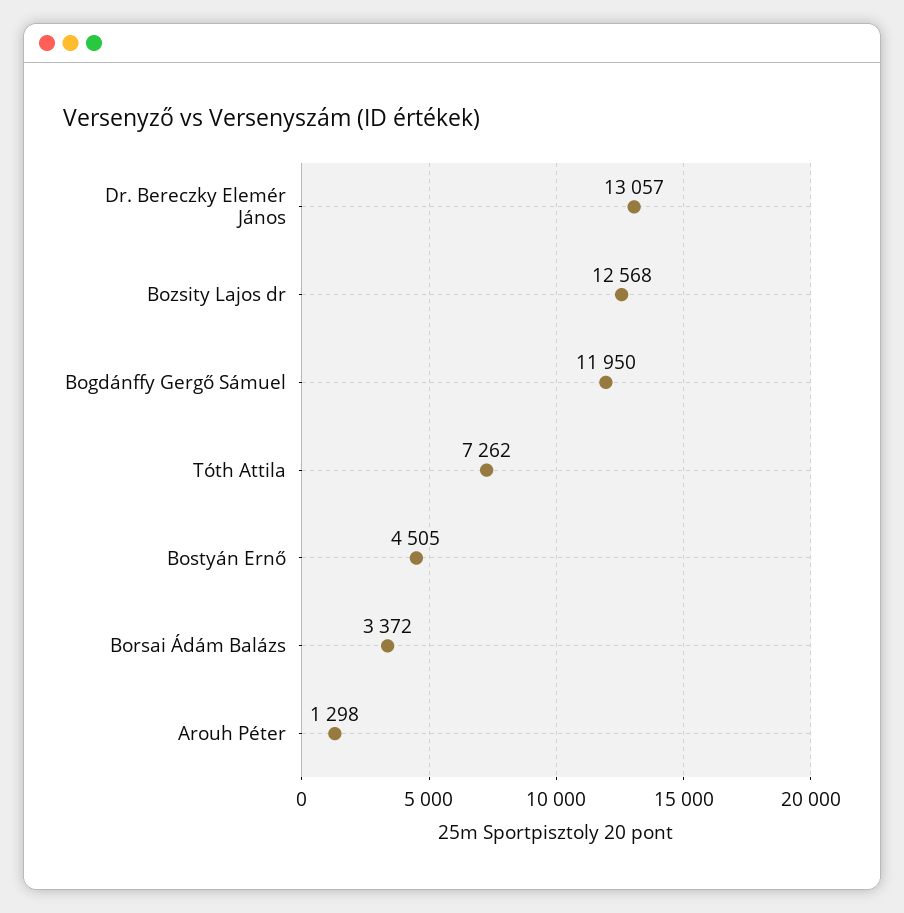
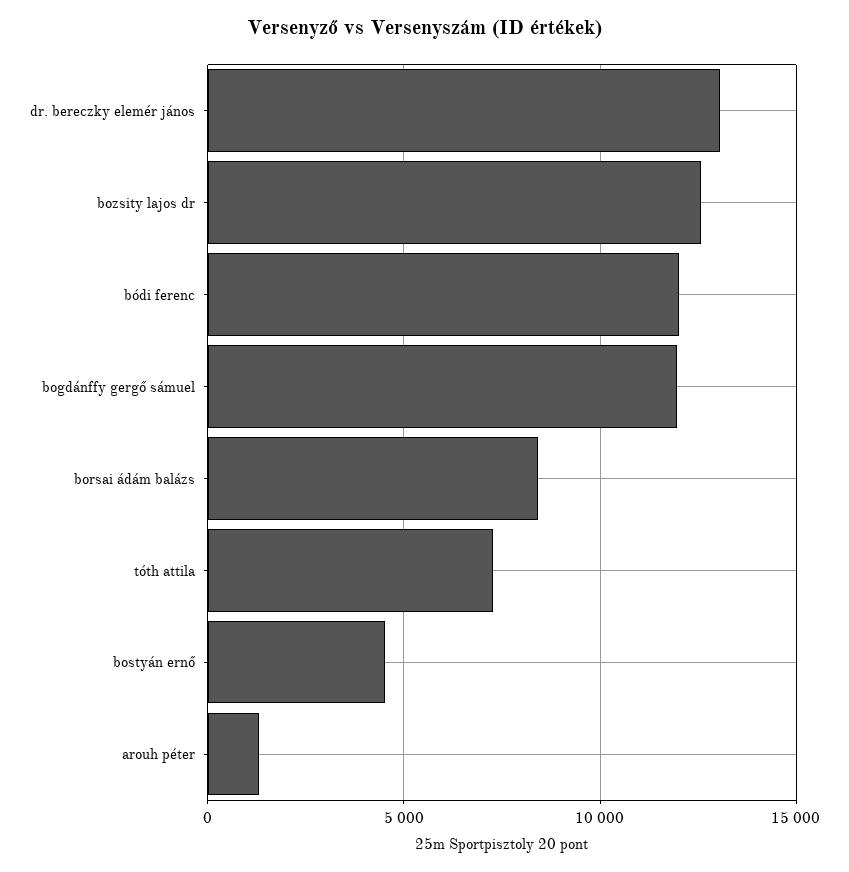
  {
    "Dr. Bereczky Elemér János": 13057,
    "Bozsity Lajos dr": 12568,
    "Bogdánffy Gergő Sámuel": 11950,
    "Tóth Attila": 7262,
    "Bostyán Ernő": 4505,
-   "Borsai Ádám Balázs": 3372,
+   "Borsai Ádám Balázs": 8500,
-   "Arouh Péter": 1298
+   "Arouh Péter": 1298,
+   "bódi ferenc": 12000
  }

